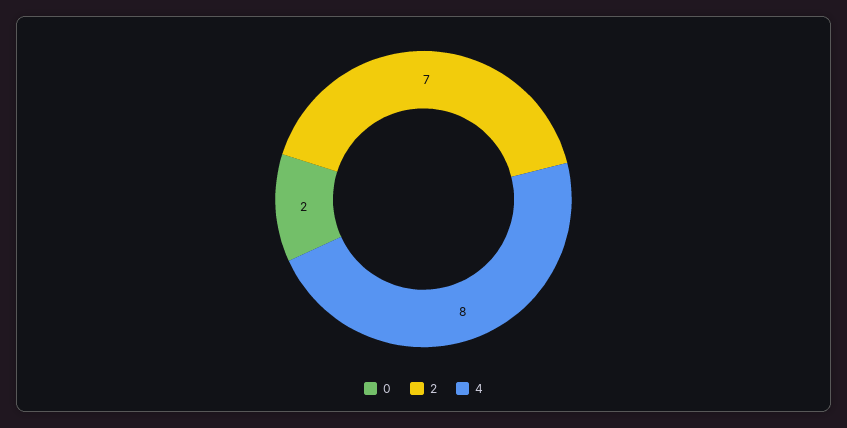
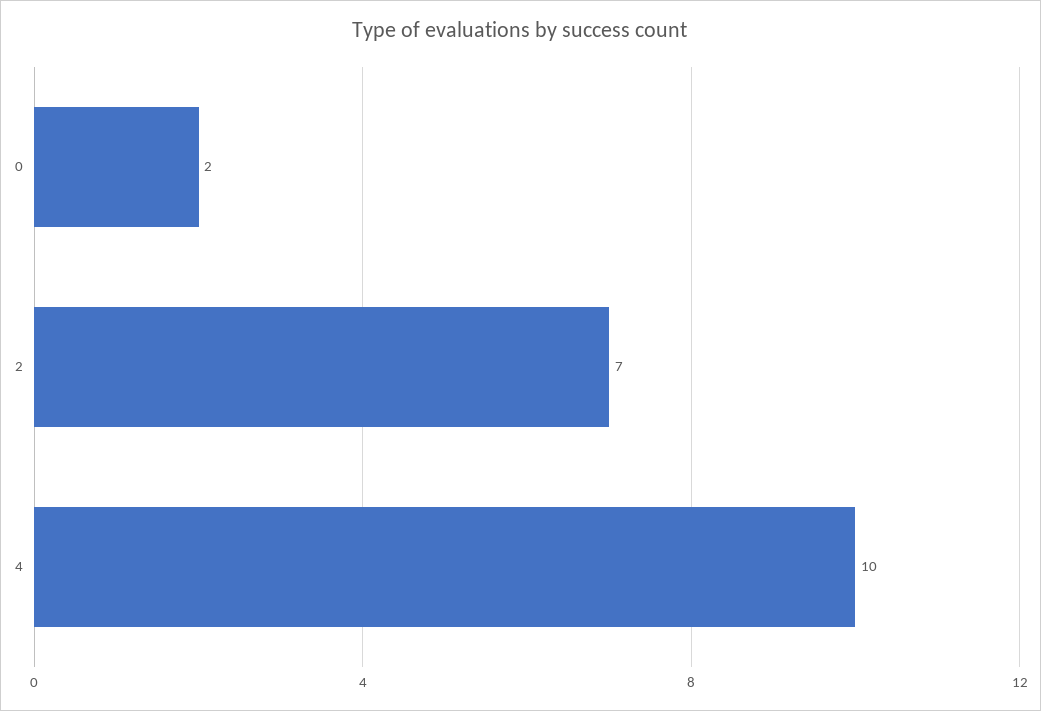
  {
    "0": 2,
    "2": 7,
-   "4": 8
+   "4": 10
  }

